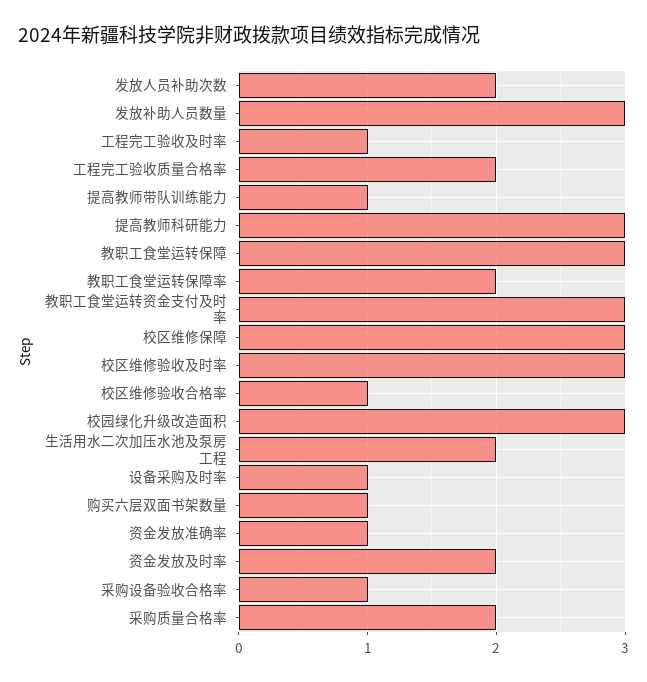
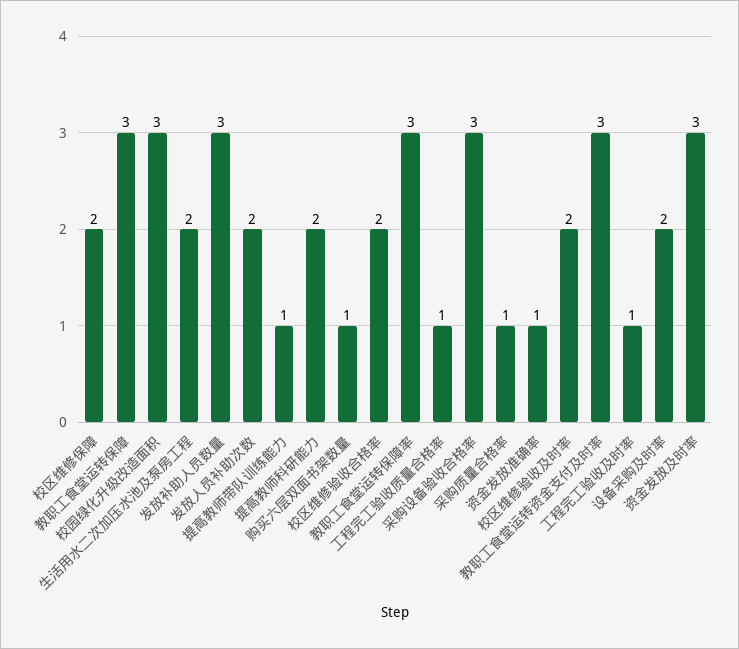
  {
    "发放人员补助次数": 2,
    "发放补助人员数量": 3,
    "工程完工验收及时率": 1,
-   "工程完工验收质量合格率": 2,
+   "工程完工验收质量合格率": 1,
    "提高教师带队训练能力": 1,
-   "提高教师科研能力": 3,
+   "提高教师科研能力": 2,
    "教职工食堂运转保障": 3,
-   "教职工食堂运转保障率": 2,
+   "教职工食堂运转保障率": 3,
    "教职工食堂运转资金支付及时率": 3,
-   "校区维修保障": 3,
+   "校区维修保障": 2,
-   "校区维修验收及时率": 3,
+   "校区维修验收及时率": 2,
-   "校区维修验收合格率": 1,
+   "校区维修验收合格率": 2,
    "校园绿化升级改造面积": 3,
    "生活用水二次加压水池及泵房工程": 2,
-   "设备采购及时率": 1,
+   "设备采购及时率": 2,
    "购买六层双面书架数量": 1,
    "资金发放准确率": 1,
-   "资金发放及时率": 2,
+   "资金发放及时率": 3,
-   "采购设备验收合格率": 1,
+   "采购设备验收合格率": 3,
-   "采购质量合格率": 2
+   "采购质量合格率": 1
  }

